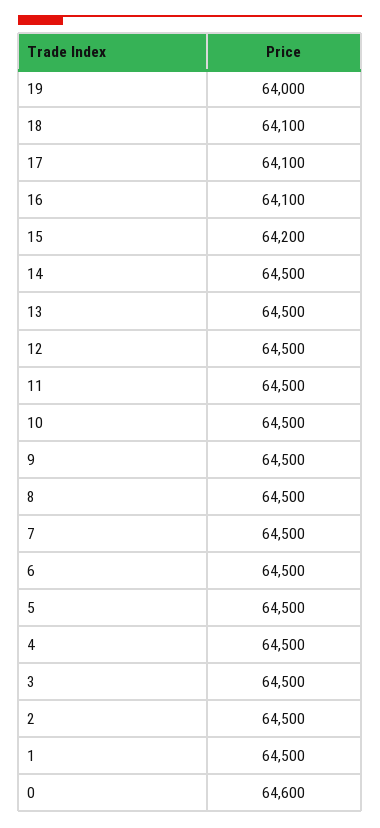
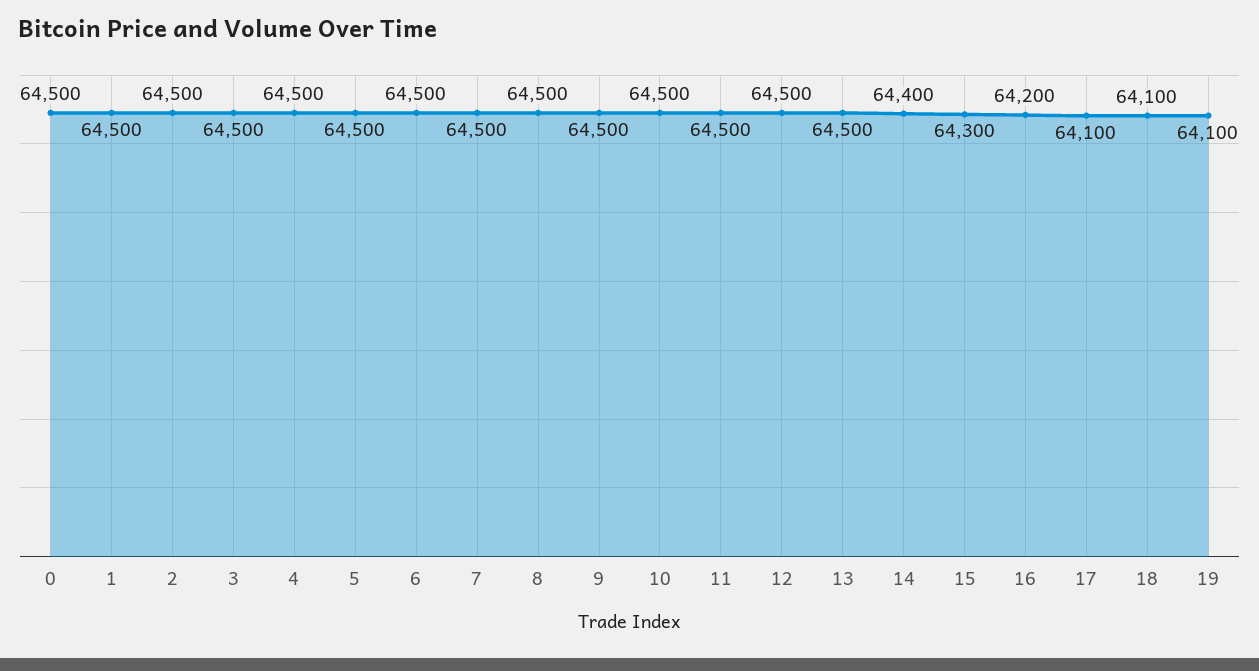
  {
-   "19": 64000,
+   "19": 64100,
    "18": 64100,
    "17": 64100,
-   "16": 64100,
+   "16": 64200,
-   "15": 64200,
+   "15": 64300,
-   "14": 64500,
+   "14": 64400,
    "13": 64500,
    "12": 64500,
    "11": 64500,
    "10": 64500,
    "9": 64500,
    "8": 64500,
    "7": 64500,
    "6": 64500,
    "5": 64500,
    "4": 64500,
    "3": 64500,
    "2": 64500,
    "1": 64500,
-   "0": 64600
+   "0": 64500
  }

